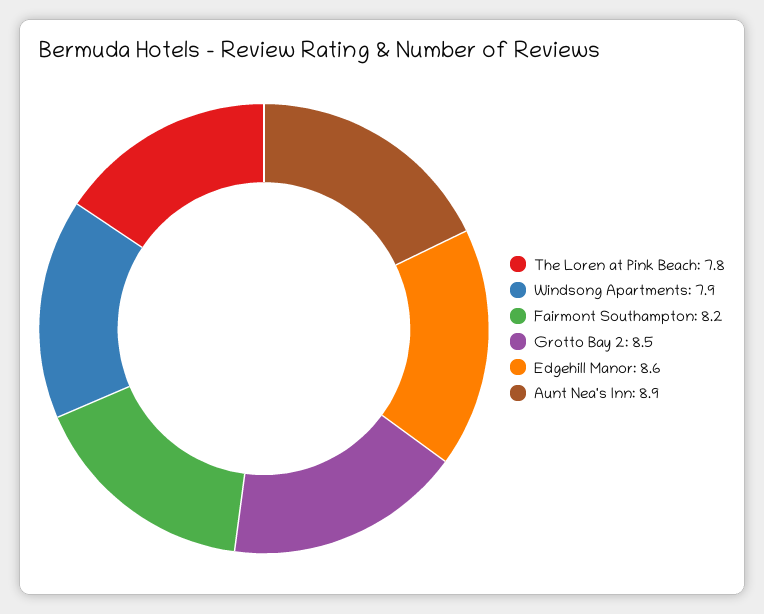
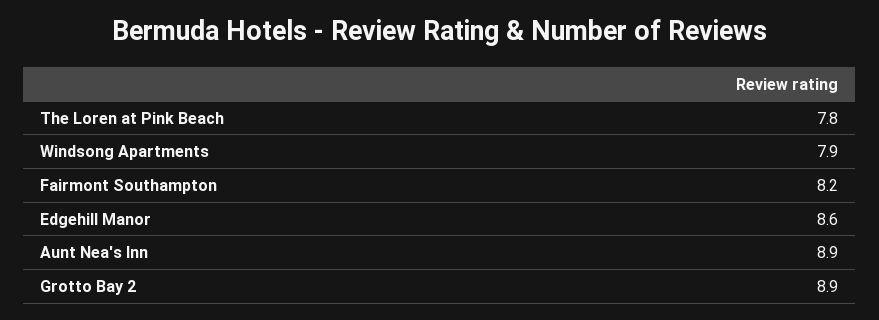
  {
    "The Loren at Pink Beach": 7.8,
    "Windsong Apartments": 7.9,
    "Fairmont Southampton": 8.2,
-   "Grotto Bay 2": 8.5,
+   "Grotto Bay 2": 8.9,
    "Edgehill Manor": 8.6,
    "Aunt Nea's Inn": 8.9
  }

